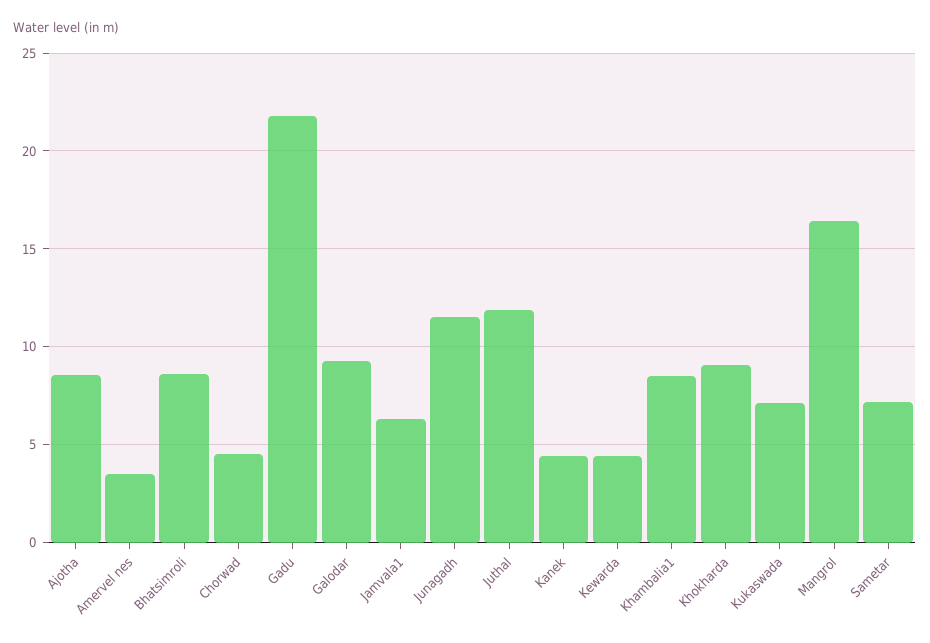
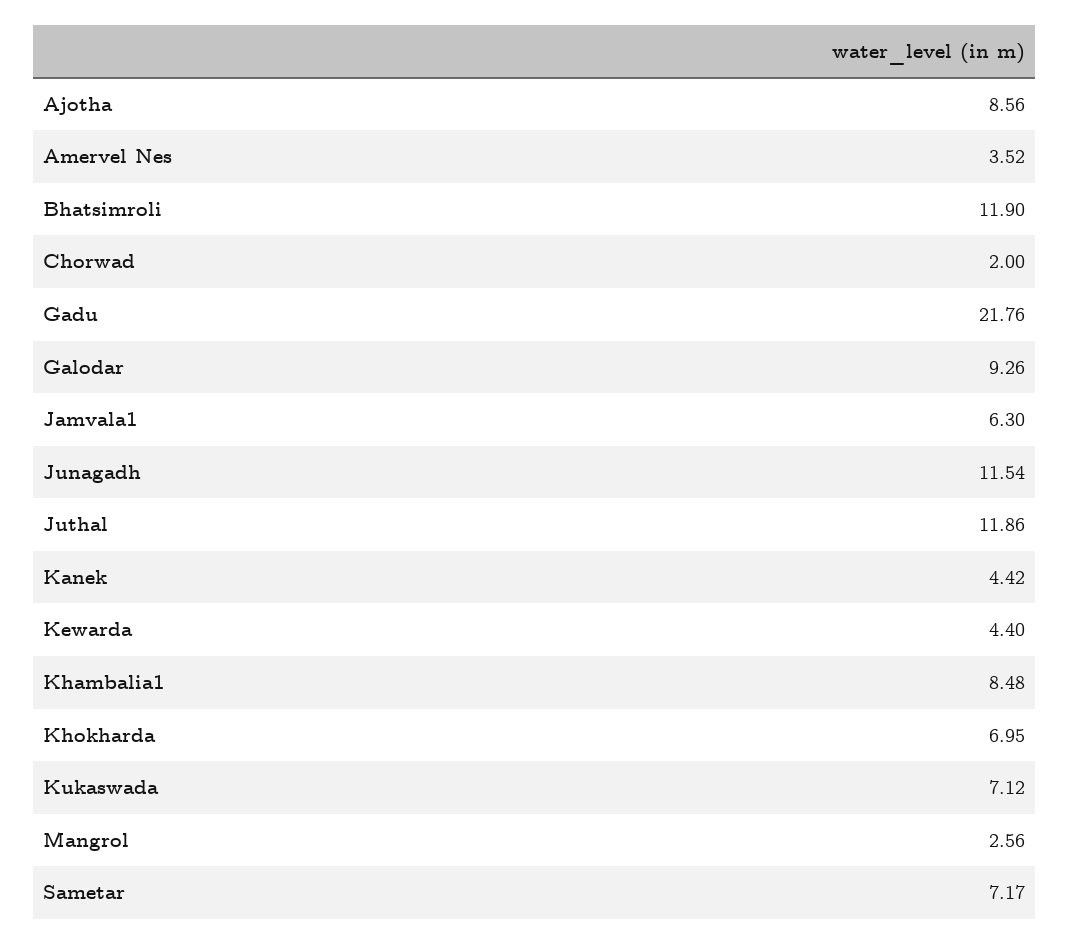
  {
    "Ajotha": 8.56,
    "Amervel nes": 3.52,
-   "Bhatsimroli": 8.5,
+   "Bhatsimroli": 11.9,
-   "Chorwad": 4.5,
+   "Chorwad": 2,
    "Gadu": 21.76,
    "Galodar": 9.26,
    "Jamvala1": 6.3,
    "Junagadh": 11.54,
    "Juthal": 11.86,
    "Kanek": 4.42,
    "Kewarda": 4.4,
    "Khambalia1": 8.48,
-   "Khokharda": 9,
+   "Khokharda": 6.95,
    "Kukaswada": 7.12,
-   "Mangrol": 16.5,
+   "Mangrol": 2.56,
    "Sametar": 7.17
  }

